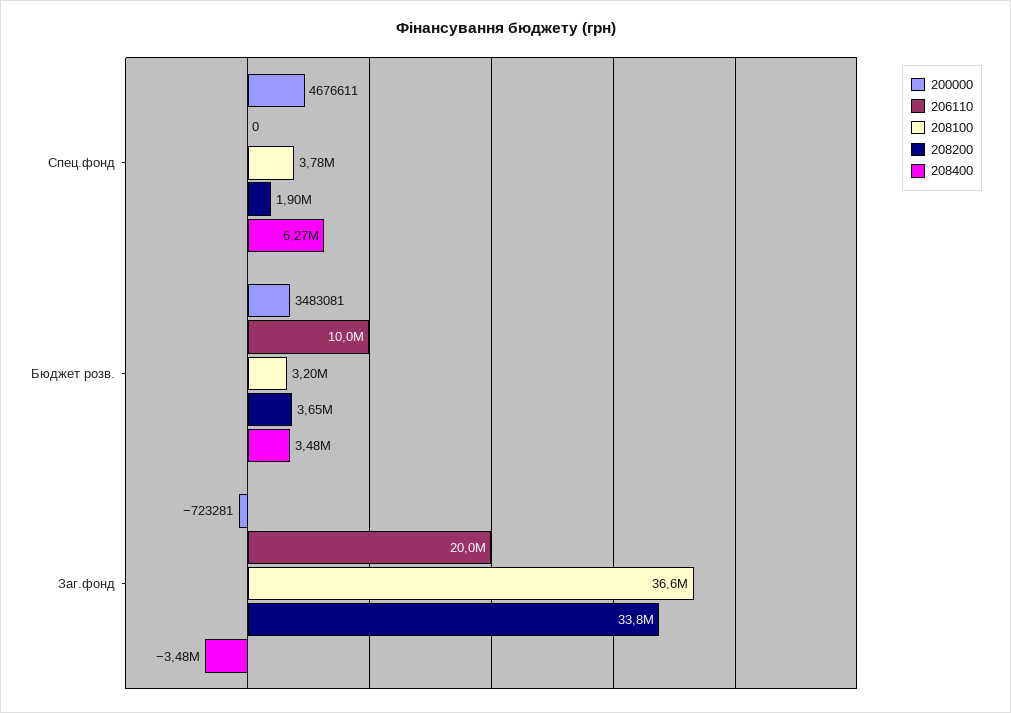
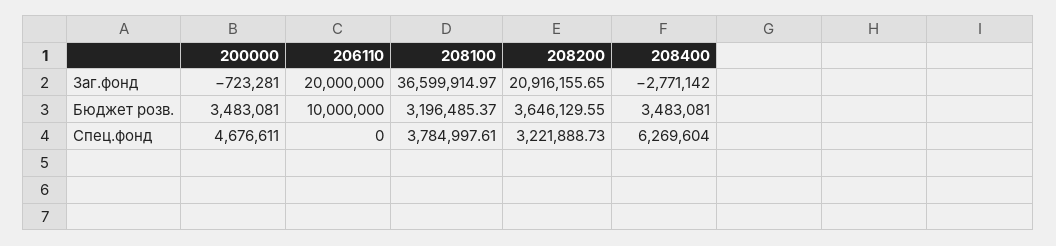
  {
    "200000": {
      "Спец.фонд": 4676611,
      "Бюджет розв.": 3483081,
      "Заг.фонд": -723281
    },
    "206110": {
      "Спец.фонд": 0,
      "Бюджет розв.": 10000000,
      "Заг.фонд": 20000000
    },
    "208100": {
      "Спец.фонд": 3784997.61,
      "Бюджет розв.": 3196485.37,
      "Заг.фонд": 36599914.97
    },
    "208200": {
-     "Спец.фонд": 1900000,
+     "Спец.фонд": 3221888.73,
      "Бюджет розв.": 3646129.55,
-     "Заг.фонд": 33800000
+     "Заг.фонд": 20916155.65
    },
    "208400": {
      "Спец.фонд": 6269604,
      "Бюджет розв.": 3483081,
-     "Заг.фонд": -3480000
+     "Заг.фонд": -2771142
    }
  }

